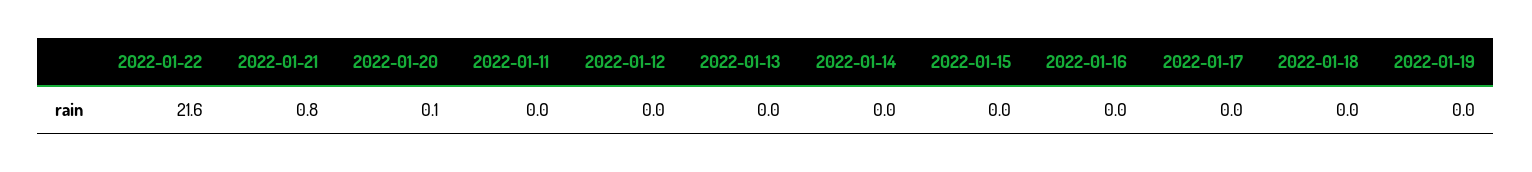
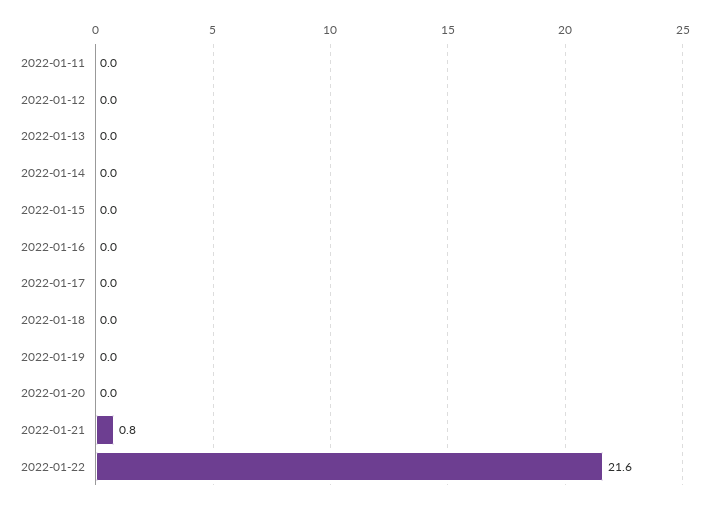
  {
    "2022-01-22": 21.6,
    "2022-01-21": 0.8,
-   "2022-01-20": 0.1,
+   "2022-01-20": 0,
    "2022-01-11": 0,
    "2022-01-12": 0,
    "2022-01-13": 0,
    "2022-01-14": 0,
    "2022-01-15": 0,
    "2022-01-16": 0,
    "2022-01-17": 0,
    "2022-01-18": 0,
    "2022-01-19": 0
  }

